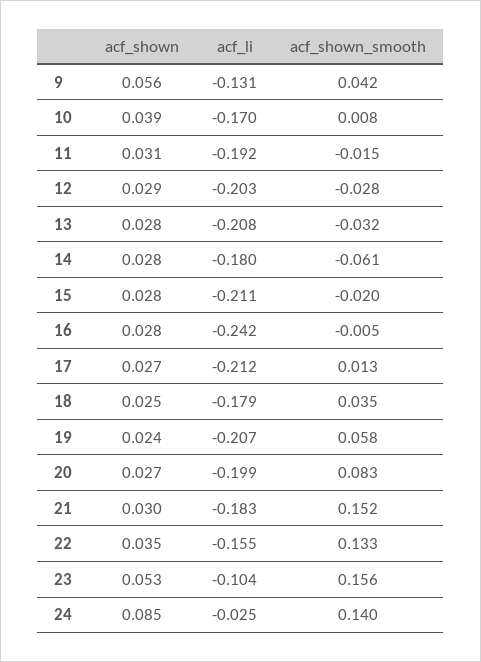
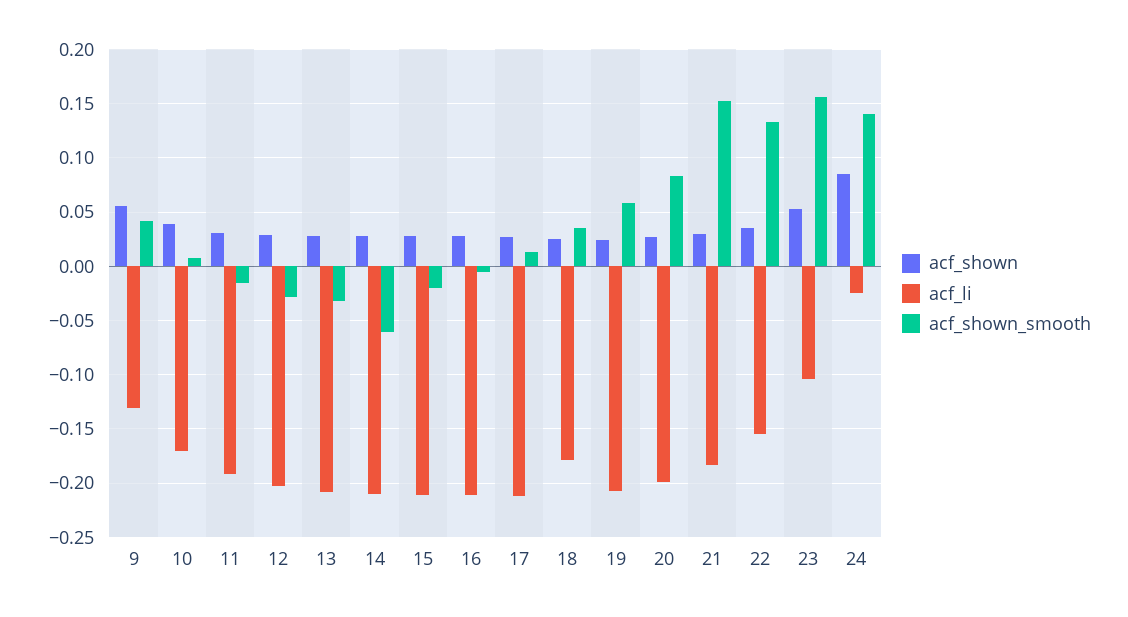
  {
    "acf_shown": {
      "9": 0.056,
      "10": 0.039,
      "11": 0.031,
      "12": 0.029,
      "13": 0.028,
      "14": 0.028,
      "15": 0.028,
      "16": 0.028,
      "17": 0.027,
      "18": 0.025,
      "19": 0.024,
      "20": 0.027,
      "21": 0.03,
      "22": 0.035,
      "23": 0.053,
      "24": 0.085
    },
    "acf_li": {
      "9": -0.131,
      "10": -0.17,
      "11": -0.192,
      "12": -0.203,
      "13": -0.208,
-     "14": -0.18,
+     "14": -0.21,
      "15": -0.211,
-     "16": -0.242,
+     "16": -0.21,
      "17": -0.212,
      "18": -0.179,
      "19": -0.207,
      "20": -0.199,
      "21": -0.183,
      "22": -0.155,
      "23": -0.104,
      "24": -0.025
    },
    "acf_shown_smooth": {
      "9": 0.042,
      "10": 0.008,
      "11": -0.015,
      "12": -0.028,
      "13": -0.032,
      "14": -0.061,
      "15": -0.02,
      "16": -0.005,
      "17": 0.013,
      "18": 0.035,
      "19": 0.058,
      "20": 0.083,
      "21": 0.152,
      "22": 0.133,
      "23": 0.156,
      "24": 0.14
    }
  }

